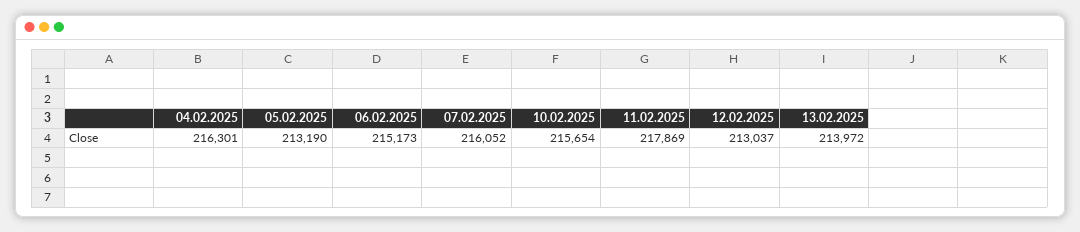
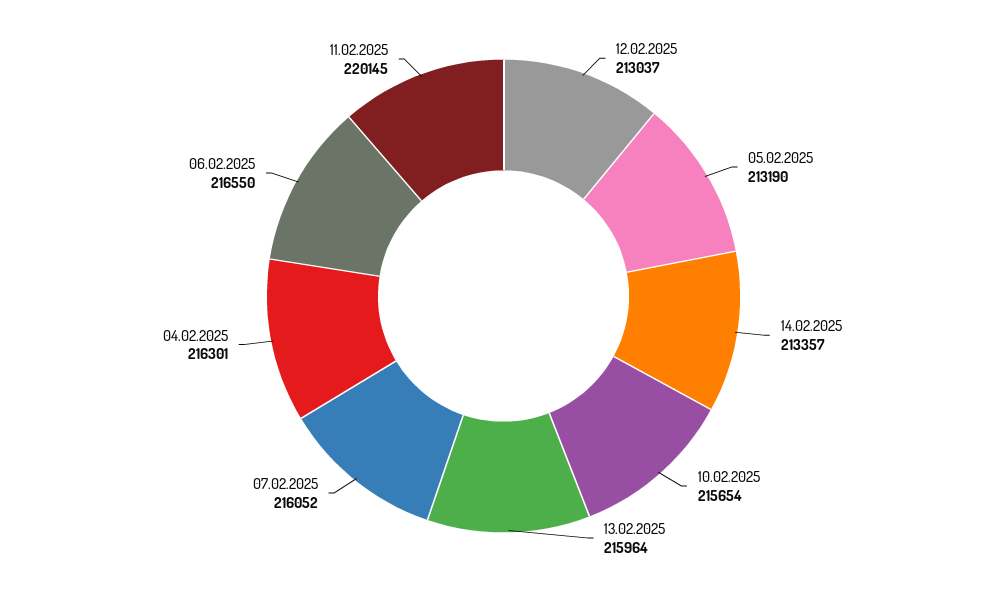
  {
    "04.02.2025": 216301,
    "05.02.2025": 213190,
-   "06.02.2025": 215173,
+   "06.02.2025": 216550,
    "07.02.2025": 216052,
    "10.02.2025": 215654,
-   "11.02.2025": 217869,
+   "11.02.2025": 220145,
    "12.02.2025": 213037,
-   "13.02.2025": 213972
+   "13.02.2025": 215964,
+   "14.02.2025": 213357
  }

